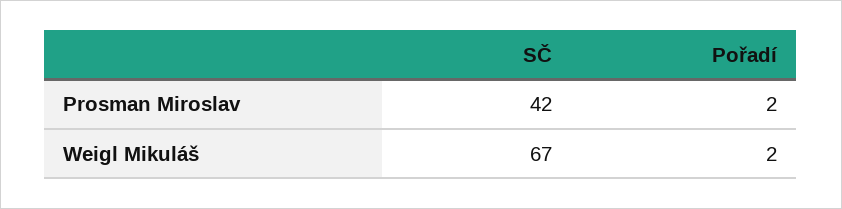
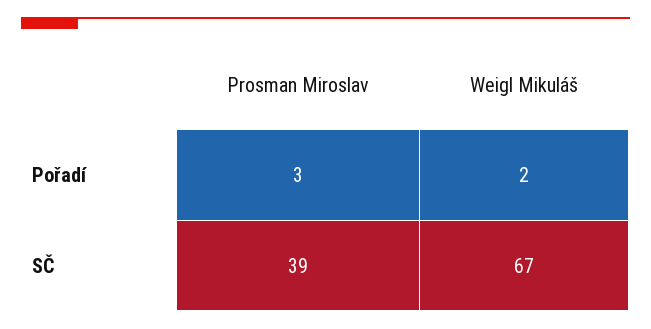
  {
    "SČ": {
-     "Prosman Miroslav": 42,
+     "Prosman Miroslav": 39,
      "Weigl Mikuláš": 67
    },
    "Pořadí": {
-     "Prosman Miroslav": 2,
+     "Prosman Miroslav": 3,
      "Weigl Mikuláš": 2
    }
  }

